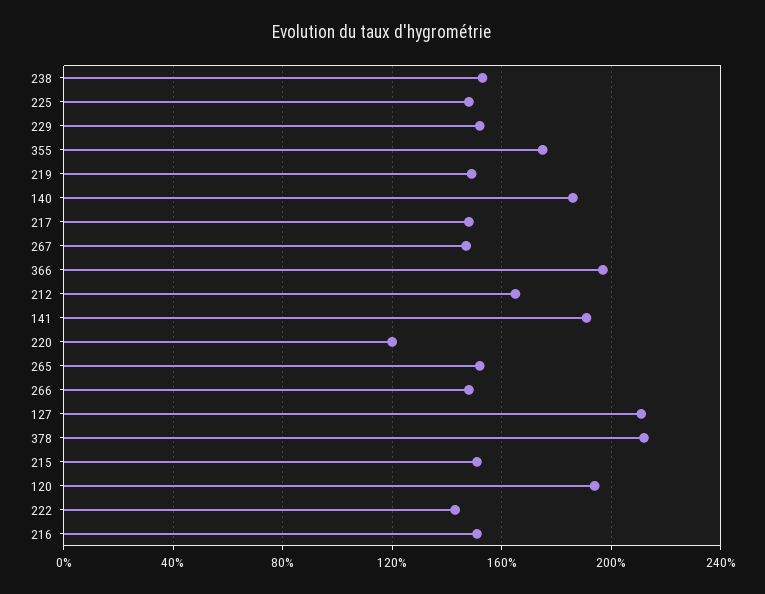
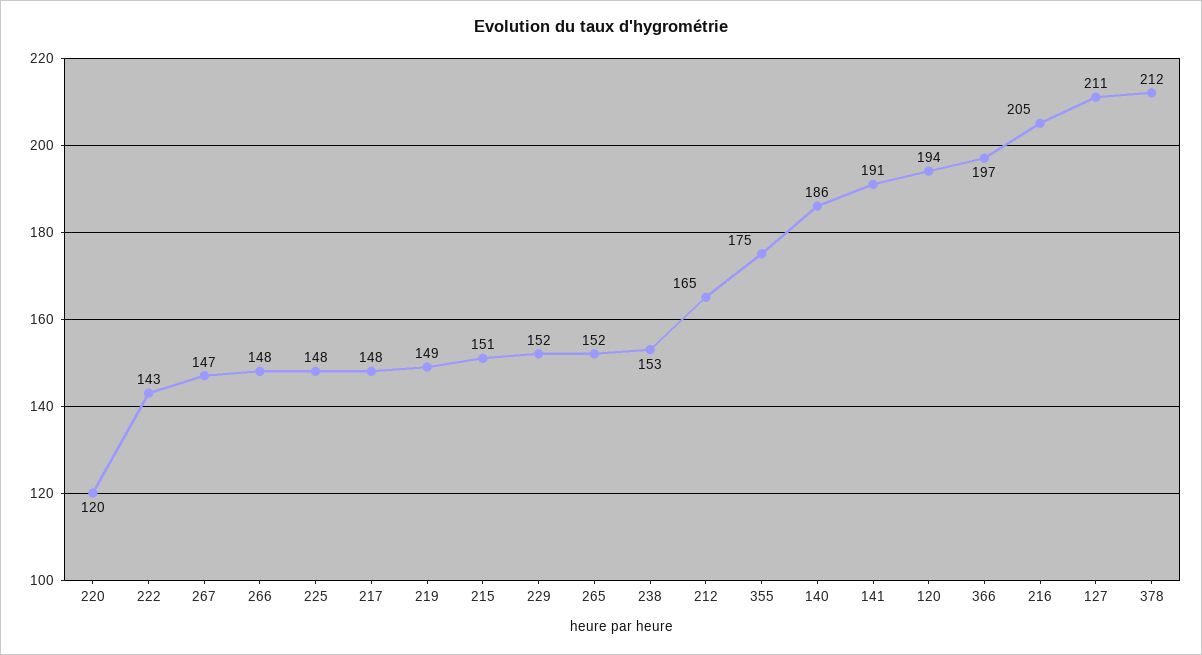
  {
    "238": 153,
    "225": 148,
    "229": 152,
    "355": 175,
    "219": 149,
    "140": 186,
    "217": 148,
    "267": 147,
    "366": 197,
    "212": 165,
    "141": 191,
    "220": 120,
    "265": 152,
    "266": 148,
    "127": 211,
    "378": 212,
    "215": 151,
    "120": 194,
    "222": 143,
-   "216": 150
+   "216": 205
  }

